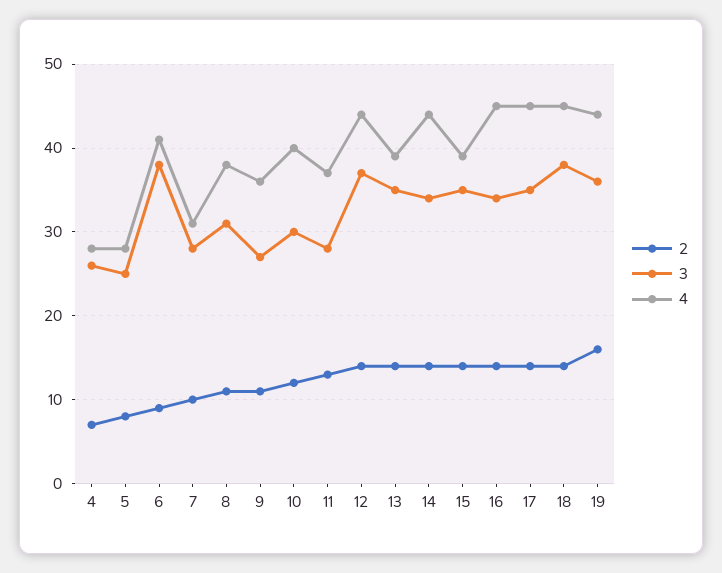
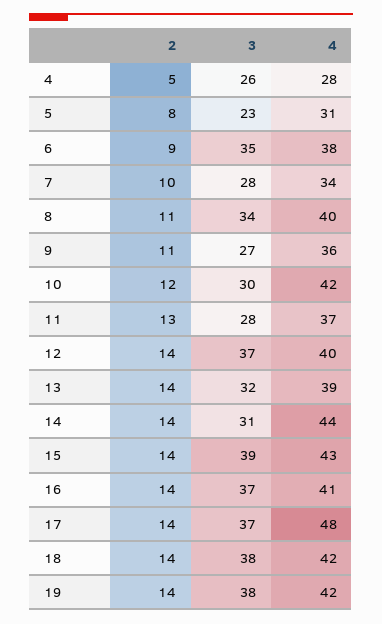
  {
    "2": {
-     "4": 7,
+     "4": 5,
      "5": 8,
      "6": 9,
      "7": 10,
      "8": 11,
      "9": 11,
      "10": 12,
      "11": 13,
      "12": 14,
      "13": 14,
      "14": 14,
      "15": 14,
      "16": 14,
      "17": 14,
      "18": 14,
-     "19": 16
+     "19": 14
    },
    "3": {
      "4": 26,
-     "5": 25,
+     "5": 23,
-     "6": 38,
+     "6": 35,
      "7": 28,
-     "8": 31,
+     "8": 34,
      "9": 27,
      "10": 30,
      "11": 28,
      "12": 37,
-     "13": 35,
+     "13": 32,
-     "14": 34,
+     "14": 31,
-     "15": 35,
+     "15": 39,
-     "16": 34,
+     "16": 37,
-     "17": 35,
+     "17": 37,
      "18": 38,
-     "19": 36
+     "19": 38
    },
    "4": {
      "4": 28,
-     "5": 28,
+     "5": 31,
-     "6": 41,
+     "6": 38,
-     "7": 31,
+     "7": 34,
-     "8": 38,
+     "8": 40,
      "9": 36,
-     "10": 40,
+     "10": 42,
      "11": 37,
-     "12": 44,
+     "12": 40,
      "13": 39,
      "14": 44,
-     "15": 39,
+     "15": 43,
-     "16": 45,
+     "16": 41,
-     "17": 45,
+     "17": 48,
-     "18": 45,
+     "18": 42,
-     "19": 44
+     "19": 42
    }
  }

